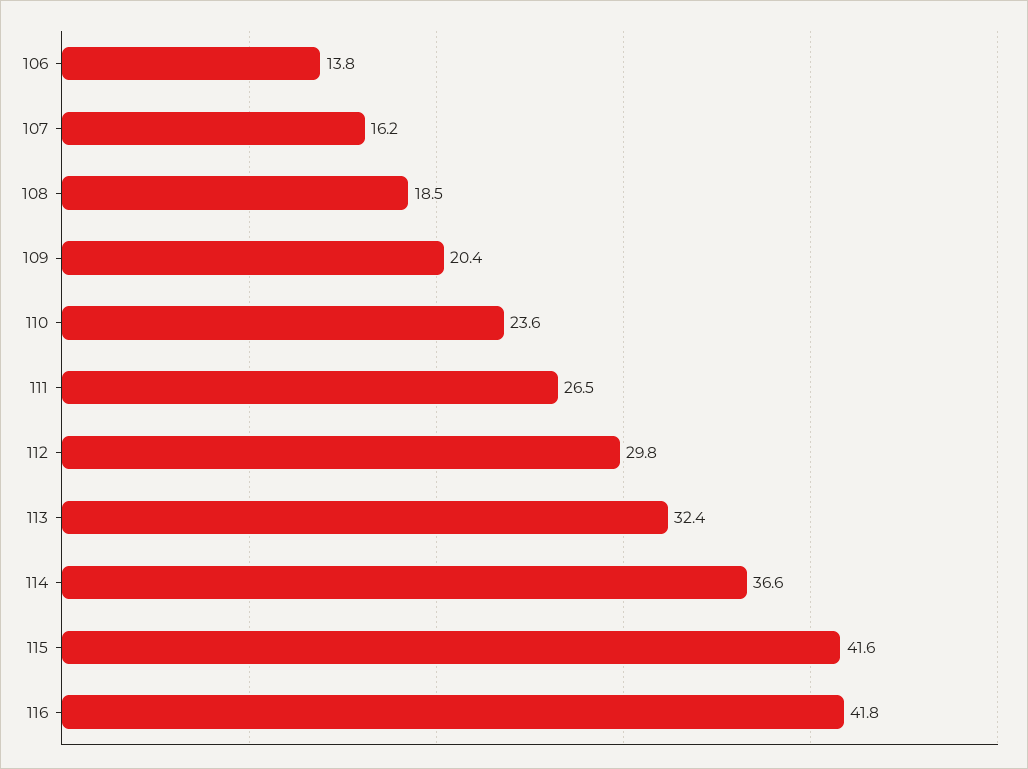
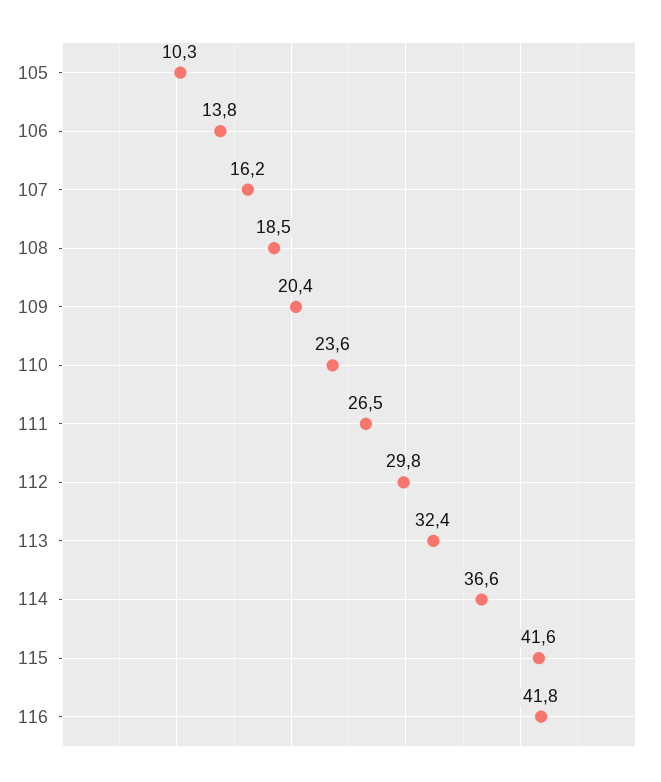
  {
    "106": 13.8,
    "107": 16.2,
    "108": 18.5,
    "109": 20.4,
    "110": 23.6,
    "111": 26.5,
    "112": 29.8,
    "113": 32.4,
    "114": 36.6,
    "115": 41.6,
-   "116": 41.8
+   "116": 41.8,
+   "105": 10.3
  }

